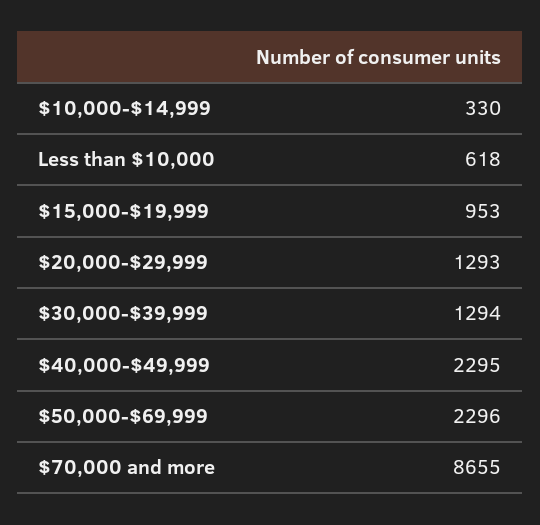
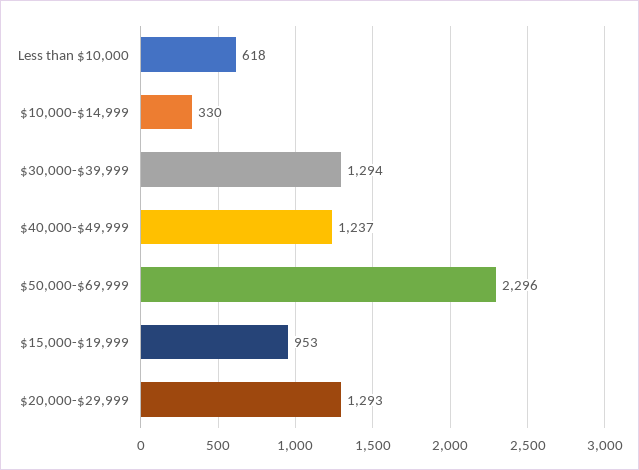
  {
    "$10,000-$14,999": 330,
    "Less than $10,000": 618,
    "$15,000-$19,999": 953,
    "$20,000-$29,999": 1293,
    "$30,000-$39,999": 1294,
-   "$40,000-$49,999": 2295,
+   "$40,000-$49,999": 1237,
-   "$50,000-$69,999": 2296,
+   "$50,000-$69,999": 2296
-   "$70,000 and more": 8655
  }

